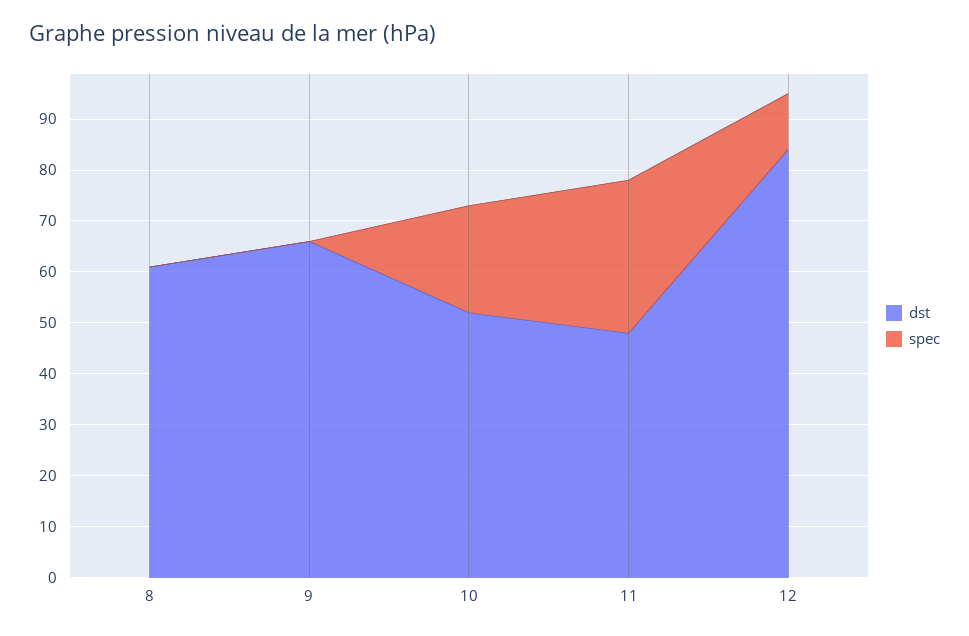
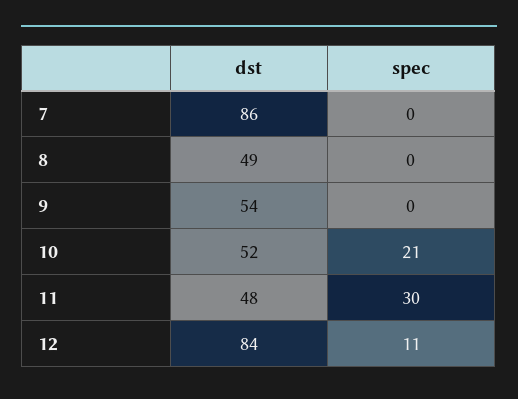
  {
    "dst": {
-     "8": 60,
+     "8": 49,
-     "9": 65,
+     "9": 54,
      "10": 52,
      "11": 48,
-     "12": 84
+     "12": 84,
+     "7": 86
    },
    "spec": {
      "8": 0,
      "9": 0,
      "10": 21,
      "11": 30,
-     "12": 11
+     "12": 11,
+     "7": 0
    }
  }

